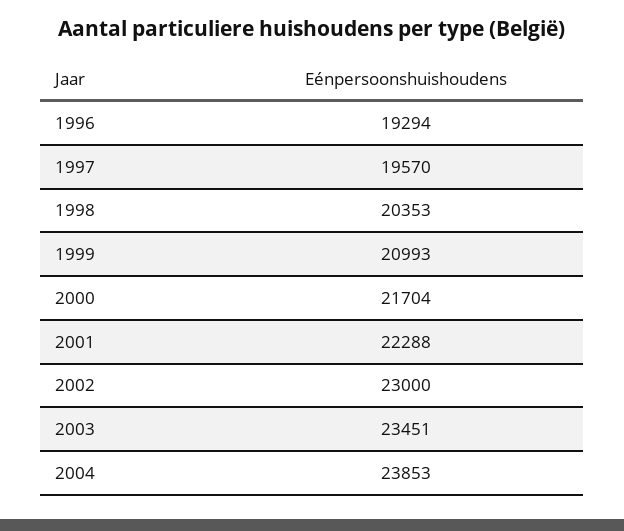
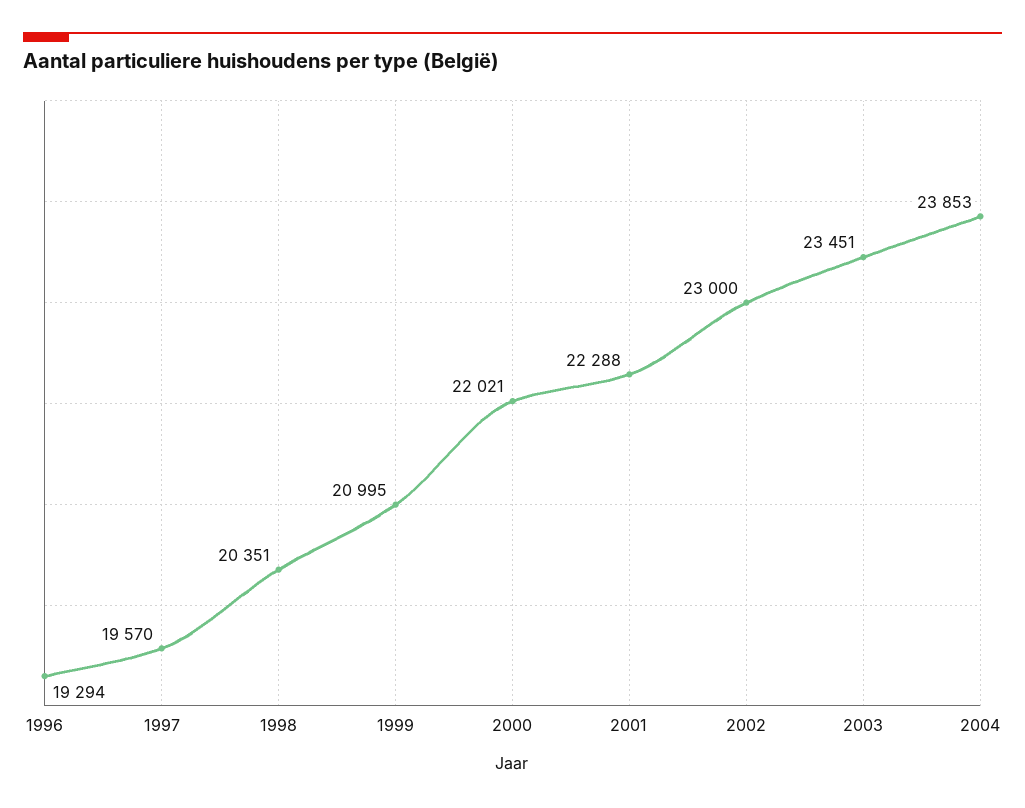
  {
    "1996": 19294,
    "1997": 19570,
-   "1998": 20353,
+   "1998": 20351,
-   "1999": 20993,
+   "1999": 20995,
-   "2000": 21704,
+   "2000": 22021,
    "2001": 22288,
    "2002": 23000,
    "2003": 23451,
    "2004": 23853
  }

